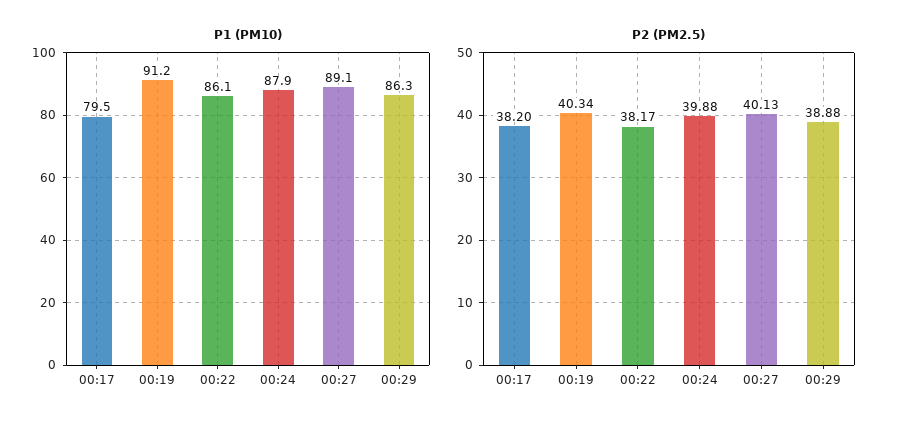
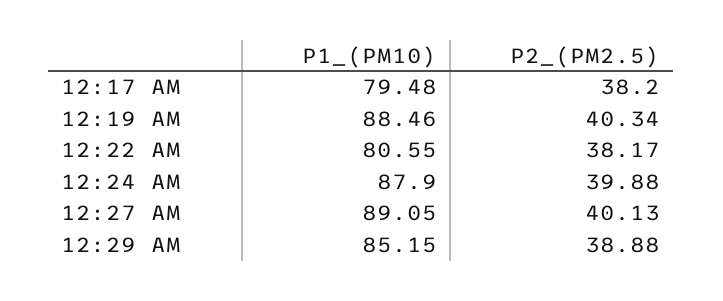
  {
    "P1 (PM10)": {
      "00:17": 79.48,
-     "00:19": 91.2,
+     "00:19": 88.46,
-     "00:22": 86.1,
+     "00:22": 80.55,
      "00:24": 87.9,
      "00:27": 89.05,
-     "00:29": 86.3
+     "00:29": 85.15
    },
    "P2 (PM2.5)": {
      "00:17": 38.2,
      "00:19": 40.34,
      "00:22": 38.17,
      "00:24": 39.88,
      "00:27": 40.13,
      "00:29": 38.88
    }
  }

